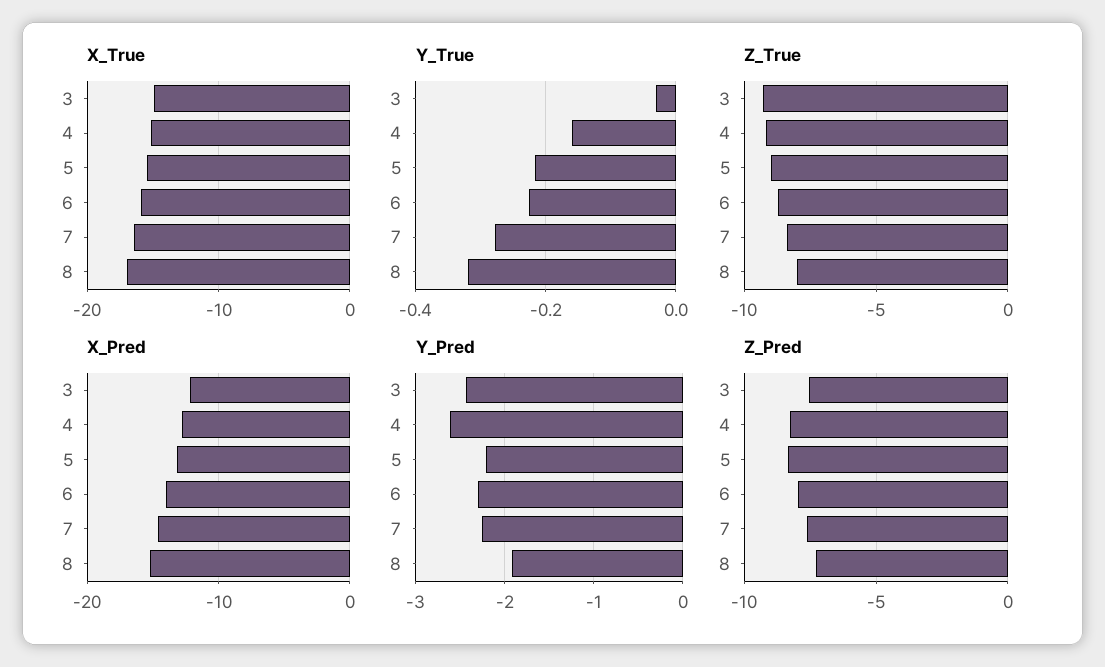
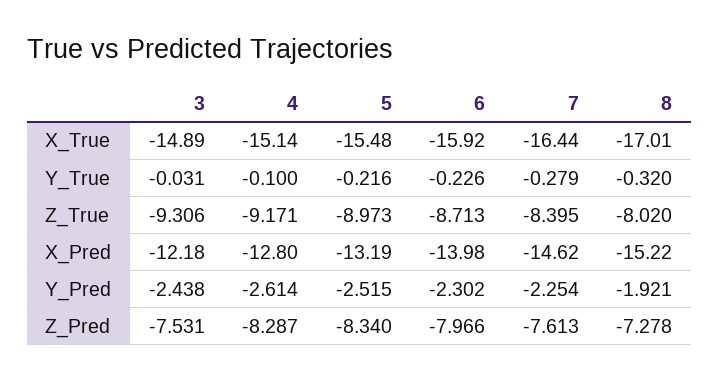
  {
    "X_True": {
      "3": -14.89,
      "4": -15.14,
      "5": -15.48,
      "6": -15.92,
      "7": -16.44,
      "8": -17.01
    },
    "Y_True": {
      "3": -0.031,
-     "4": -0.16,
+     "4": -0.1,
      "5": -0.216,
      "6": -0.226,
      "7": -0.279,
      "8": -0.32
    },
    "Z_True": {
      "3": -9.306,
      "4": -9.171,
      "5": -8.973,
      "6": -8.713,
      "7": -8.395,
      "8": -8.02
    },
    "X_Pred": {
      "3": -12.18,
      "4": -12.8,
      "5": -13.19,
      "6": -13.98,
      "7": -14.62,
      "8": -15.22
    },
    "Y_Pred": {
      "3": -2.438,
      "4": -2.614,
-     "5": -2.2,
+     "5": -2.515,
      "6": -2.302,
      "7": -2.254,
      "8": -1.921
    },
    "Z_Pred": {
      "3": -7.531,
      "4": -8.287,
      "5": -8.34,
      "6": -7.966,
      "7": -7.613,
      "8": -7.278
    }
  }

